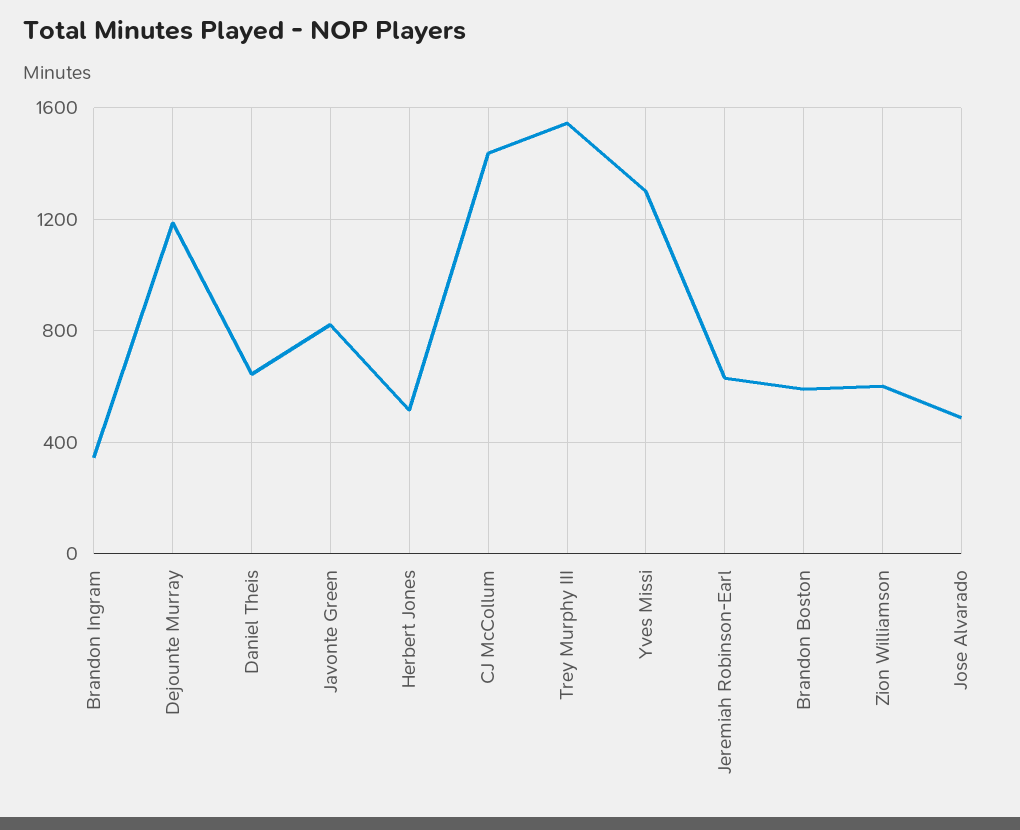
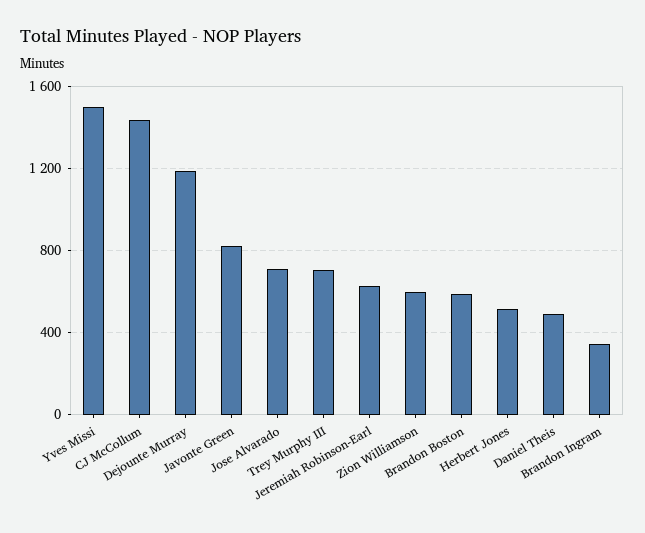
  {
    "Brandon Ingram": 350,
    "Dejounte Murray": 1200,
-   "Daniel Theis": 650,
+   "Daniel Theis": 500,
    "Javonte Green": 800,
    "Herbert Jones": 500,
    "CJ McCollum": 1450,
-   "Trey Murphy III": 1550,
+   "Trey Murphy III": 700,
-   "Yves Missi": 1300,
+   "Yves Missi": 1500,
    "Jeremiah Robinson-Earl": 650,
    "Brandon Boston": 600,
    "Zion Williamson": 600,
-   "Jose Alvarado": 500
+   "Jose Alvarado": 700
  }

